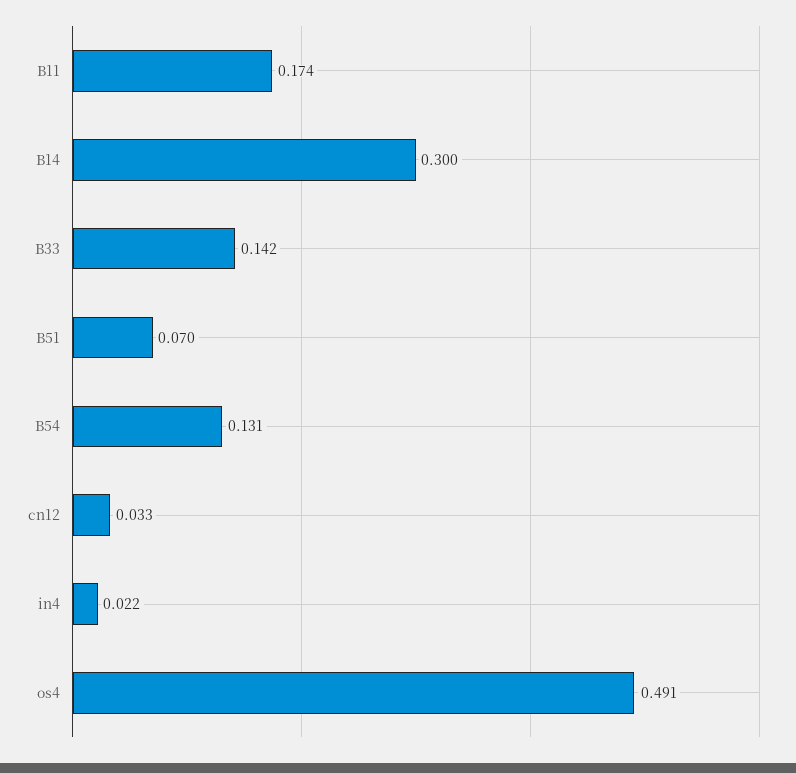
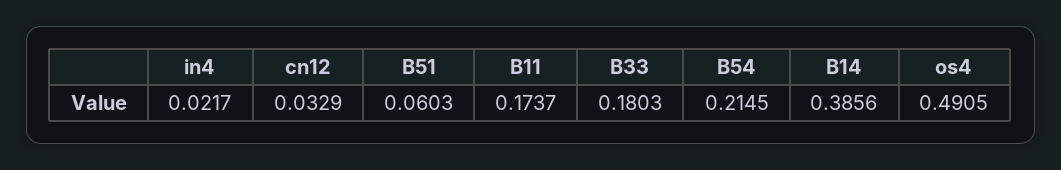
  {
    "B11": 0.1737,
-   "B14": 0.3,
+   "B14": 0.3856,
-   "B33": 0.142,
+   "B33": 0.1803,
-   "B51": 0.07,
+   "B51": 0.0603,
-   "B54": 0.131,
+   "B54": 0.2145,
    "cn12": 0.0329,
    "in4": 0.0217,
    "os4": 0.4905
  }

